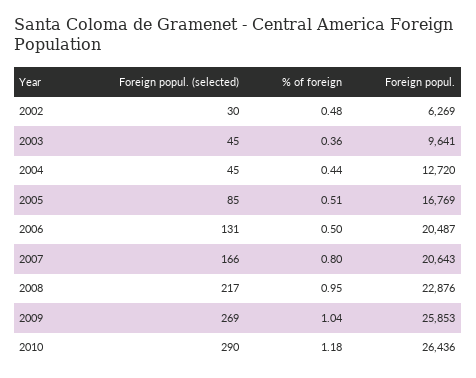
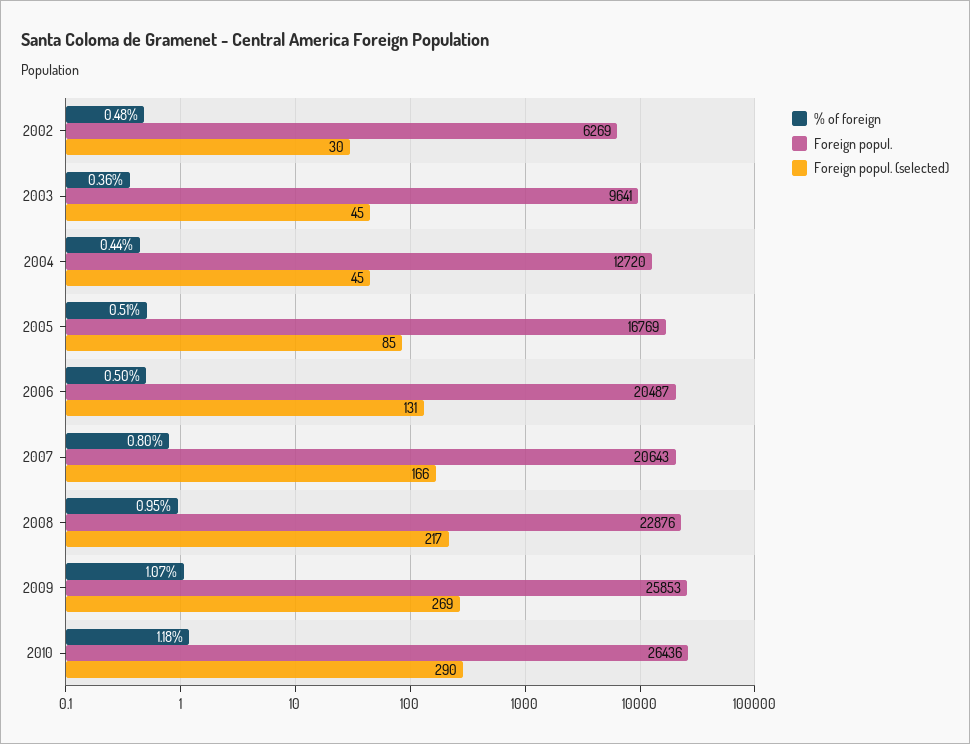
  {
    "Foreign popul. (selected)": {
      "2002": 30,
      "2003": 45,
      "2004": 45,
      "2005": 85,
      "2006": 131,
      "2007": 166,
      "2008": 217,
      "2009": 269,
      "2010": 290
    },
    "% of foreign": {
      "2002": 0.48,
      "2003": 0.36,
      "2004": 0.44,
      "2005": 0.51,
      "2006": 0.5,
      "2007": 0.8,
      "2008": 0.95,
-     "2009": 1.04,
+     "2009": 1.07,
      "2010": 1.18
    },
    "Foreign popul.": {
      "2002": 6269,
      "2003": 9641,
      "2004": 12720,
      "2005": 16769,
      "2006": 20487,
      "2007": 20643,
      "2008": 22876,
      "2009": 25853,
      "2010": 26436
    }
  }

